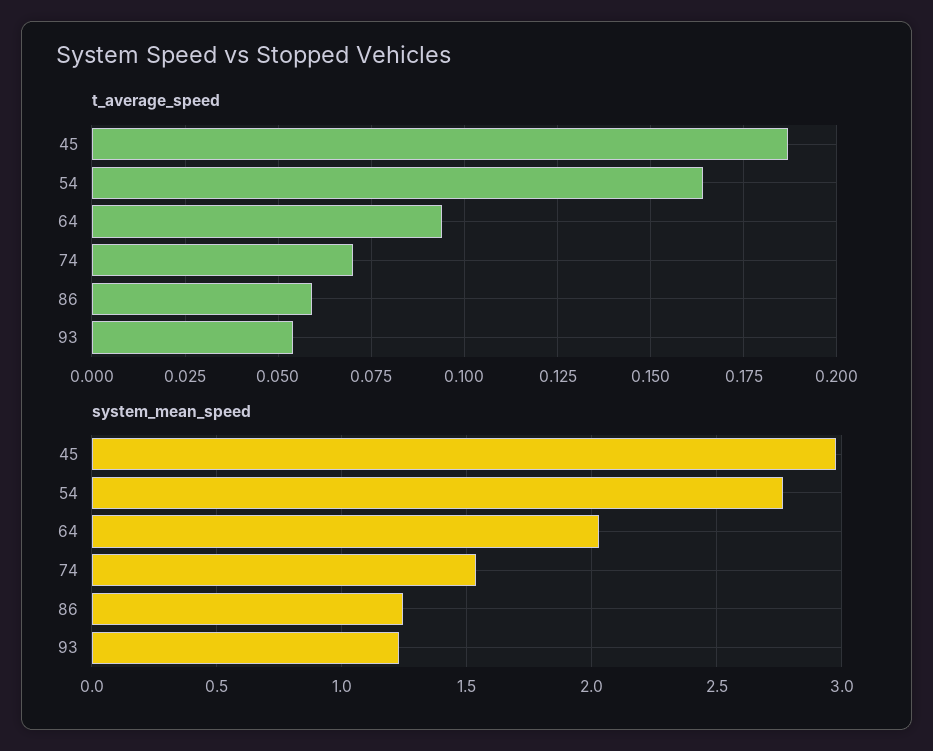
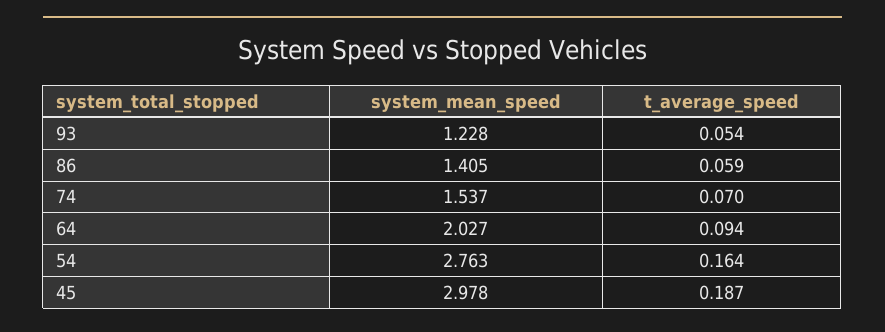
  {
    "t_average_speed": {
      "45": 0.187,
      "54": 0.164,
      "64": 0.094,
      "74": 0.07,
      "86": 0.059,
      "93": 0.054
    },
    "system_mean_speed": {
      "45": 2.978,
      "54": 2.763,
      "64": 2.027,
      "74": 1.537,
-     "86": 1.25,
+     "86": 1.405,
      "93": 1.228
    }
  }

